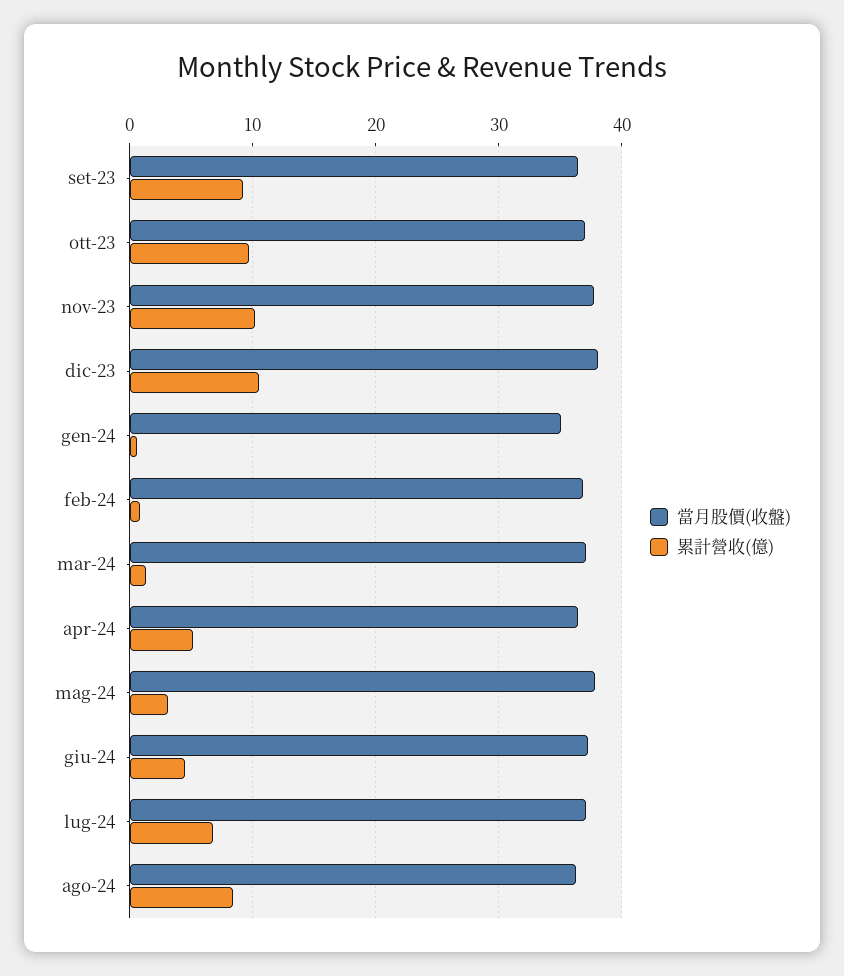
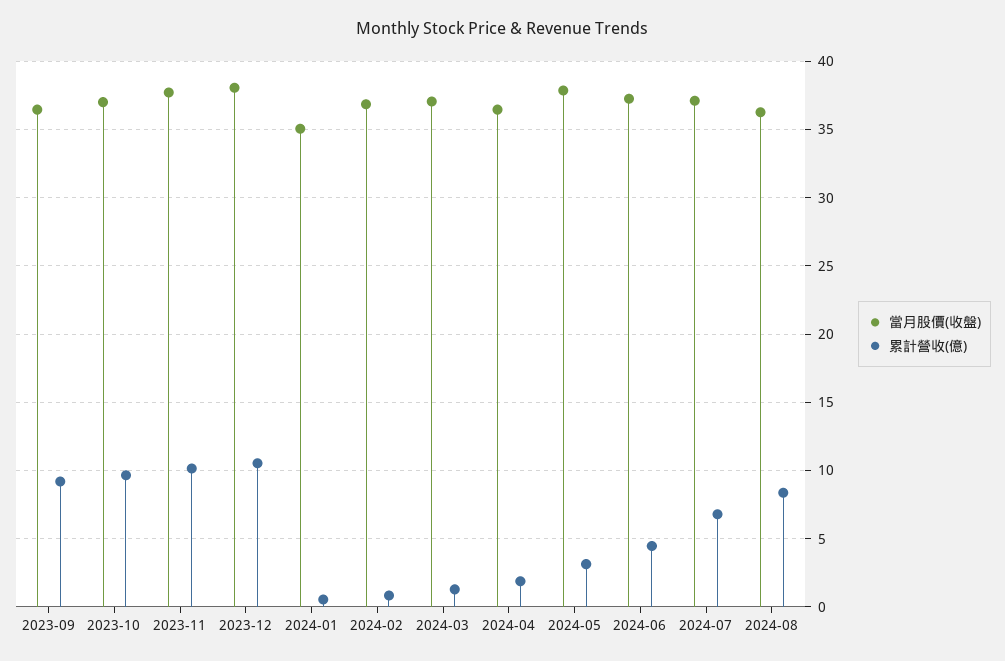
  {
    "當月股價(收盤)": {
      "set-23": 36.5,
      "ott-23": 37,
      "nov-23": 37.5,
      "dic-23": 38,
      "gen-24": 35,
      "feb-24": 37,
      "mar-24": 37,
      "apr-24": 36.5,
      "mag-24": 38,
      "giu-24": 37.5,
      "lug-24": 37,
      "ago-24": 36.5
    },
    "累計營收(億)": {
      "set-23": 9,
      "ott-23": 9.5,
      "nov-23": 10,
      "dic-23": 10.5,
      "gen-24": 0.5,
      "feb-24": 1,
      "mar-24": 1.5,
-     "apr-24": 5,
+     "apr-24": 2,
      "mag-24": 3,
      "giu-24": 4.5,
      "lug-24": 7,
      "ago-24": 8.5
    }
  }

